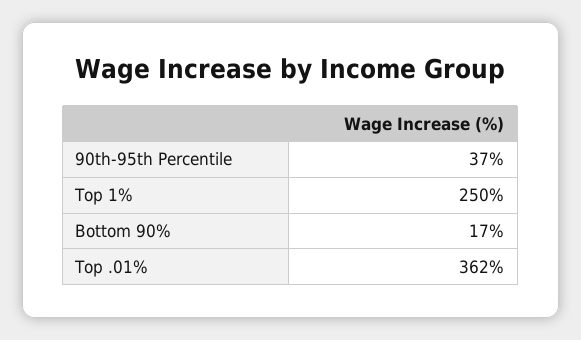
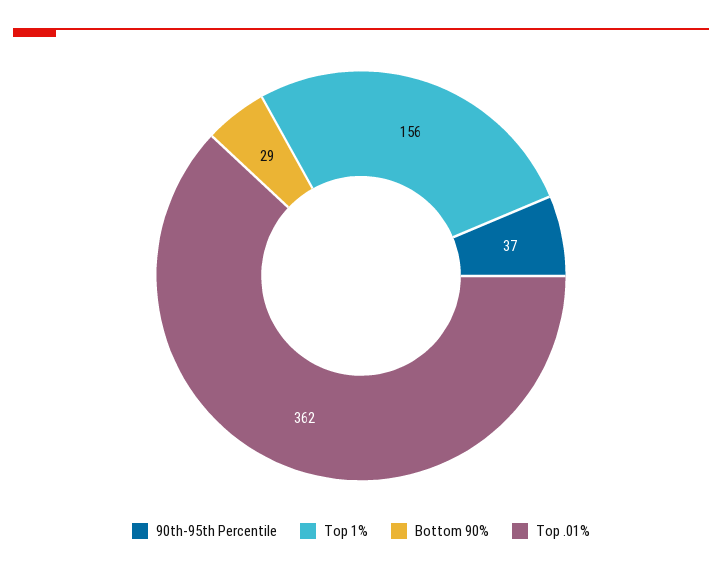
  {
    "90th-95th Percentile": 37,
-   "Top 1%": 250,
+   "Top 1%": 156,
-   "Bottom 90%": 17,
+   "Bottom 90%": 29,
    "Top .01%": 362
  }

